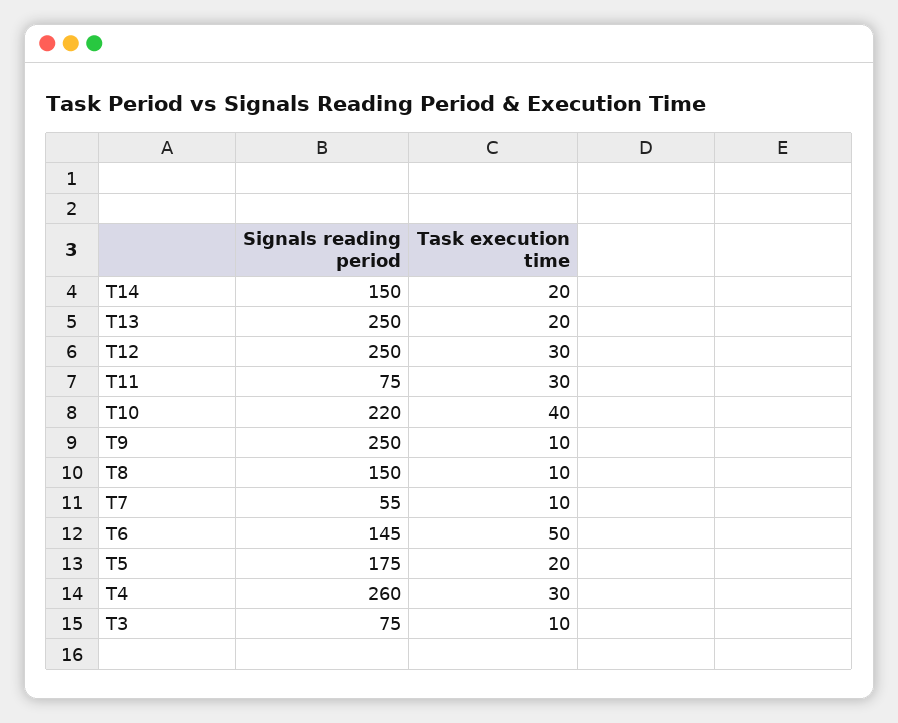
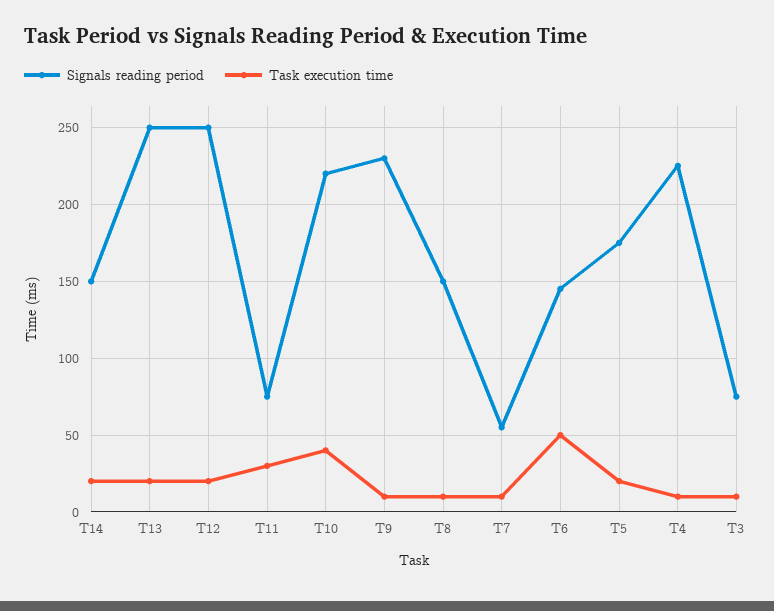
  {
    "Signals reading period": {
      "T14": 150,
      "T13": 250,
      "T12": 250,
      "T11": 75,
      "T10": 220,
-     "T9": 250,
+     "T9": 230,
      "T8": 150,
      "T7": 55,
      "T6": 145,
      "T5": 175,
-     "T4": 260,
+     "T4": 225,
      "T3": 75
    },
    "Task execution time": {
      "T14": 20,
      "T13": 20,
-     "T12": 30,
+     "T12": 20,
      "T11": 30,
      "T10": 40,
      "T9": 10,
      "T8": 10,
      "T7": 10,
      "T6": 50,
      "T5": 20,
-     "T4": 30,
+     "T4": 10,
      "T3": 10
    }
  }

